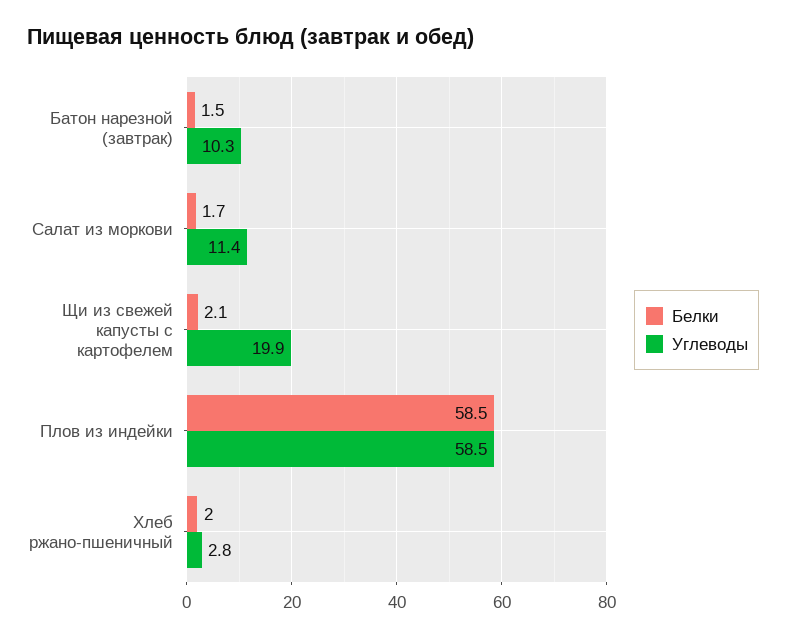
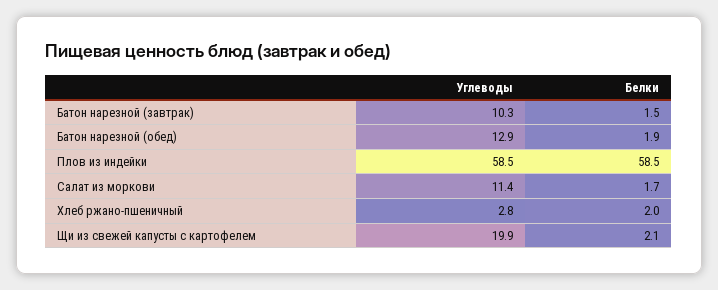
  {
    "Белки": {
      "Батон нарезной (завтрак)": 1.5,
      "Салат из моркови": 1.7,
      "Щи из свежей капусты с картофелем": 2.1,
      "Плов из индейки": 58.5,
-     "Хлеб ржано-пшеничный": 2
+     "Хлеб ржано-пшеничный": 2,
+     "Батон нарезной (обед)": 1.9
    },
    "Углеводы": {
      "Батон нарезной (завтрак)": 10.3,
      "Салат из моркови": 11.4,
      "Щи из свежей капусты с картофелем": 19.9,
      "Плов из индейки": 58.5,
-     "Хлеб ржано-пшеничный": 2.8
+     "Хлеб ржано-пшеничный": 2.8,
+     "Батон нарезной (обед)": 12.9
    }
  }

